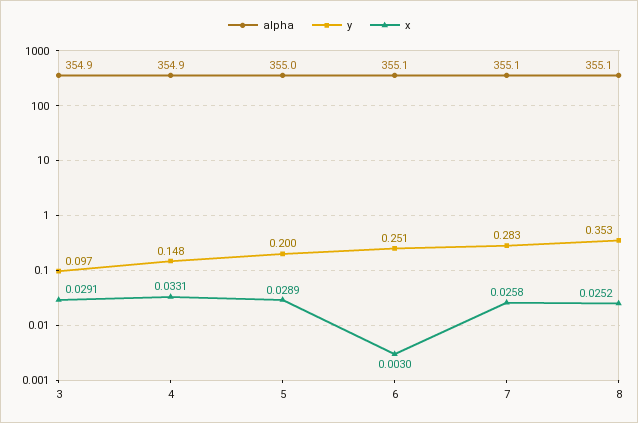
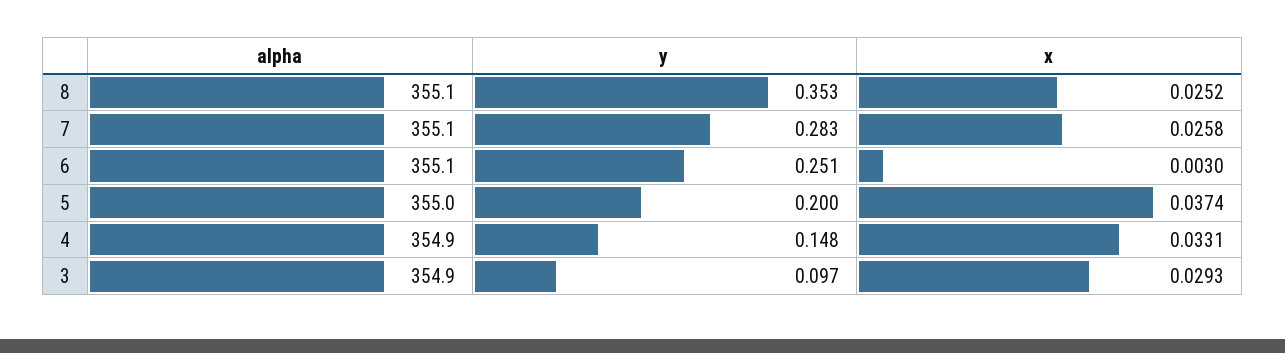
  {
    "alpha": {
      "3": 354.9,
      "4": 354.9,
      "5": 355,
      "6": 355.1,
      "7": 355.1,
      "8": 355.1
    },
    "y": {
      "3": 0.097,
      "4": 0.148,
      "5": 0.2,
      "6": 0.251,
      "7": 0.283,
      "8": 0.353
    },
    "x": {
-     "3": 0.0291,
+     "3": 0.0293,
      "4": 0.0331,
-     "5": 0.0289,
+     "5": 0.0374,
      "6": 0.003,
      "7": 0.0258,
      "8": 0.0252
    }
  }

